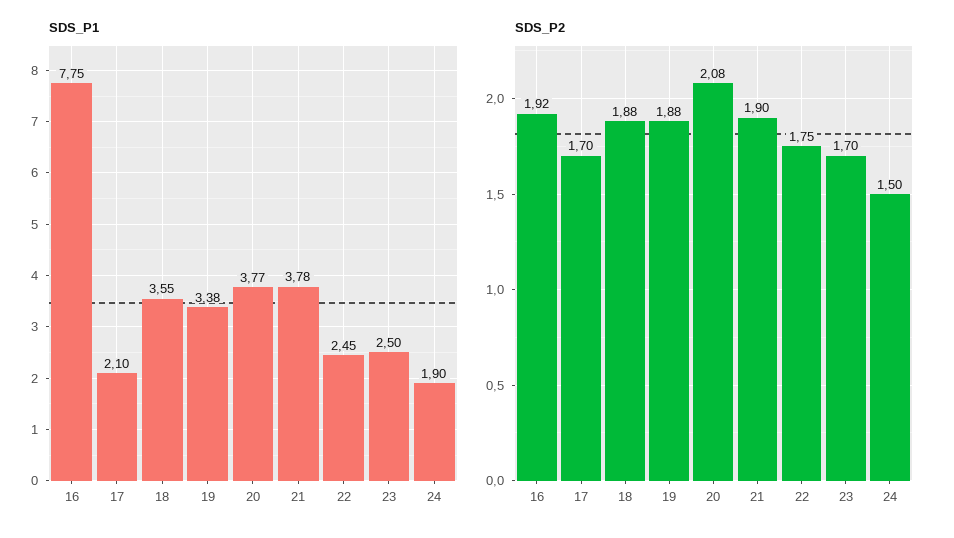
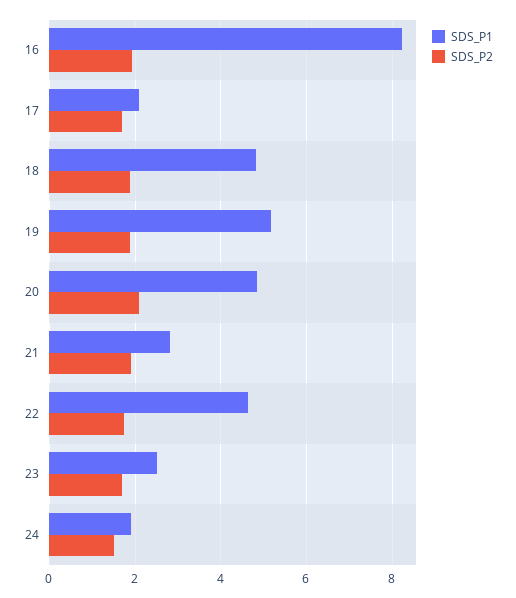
  {
    "SDS_P1": {
-     "16": 7.75,
+     "16": 8.2,
      "17": 2.1,
-     "18": 3.55,
+     "18": 4.8,
-     "19": 3.38,
+     "19": 5.2,
-     "20": 3.77,
+     "20": 4.8,
-     "21": 3.78,
+     "21": 2.8,
-     "22": 2.45,
+     "22": 4.6,
      "23": 2.5,
      "24": 1.9
    },
    "SDS_P2": {
      "16": 1.92,
      "17": 1.7,
      "18": 1.88,
      "19": 1.88,
      "20": 2.08,
      "21": 1.9,
      "22": 1.75,
      "23": 1.7,
      "24": 1.5
    }
  }

